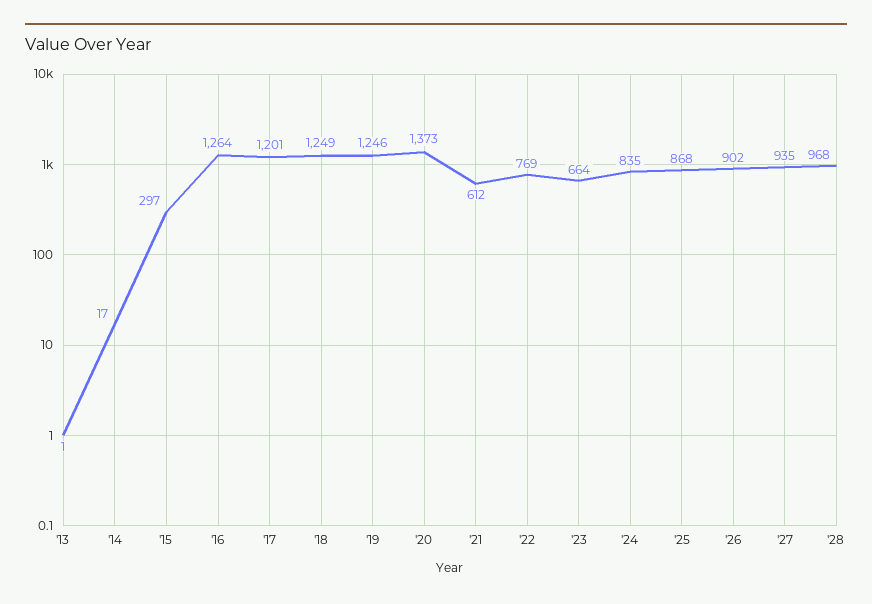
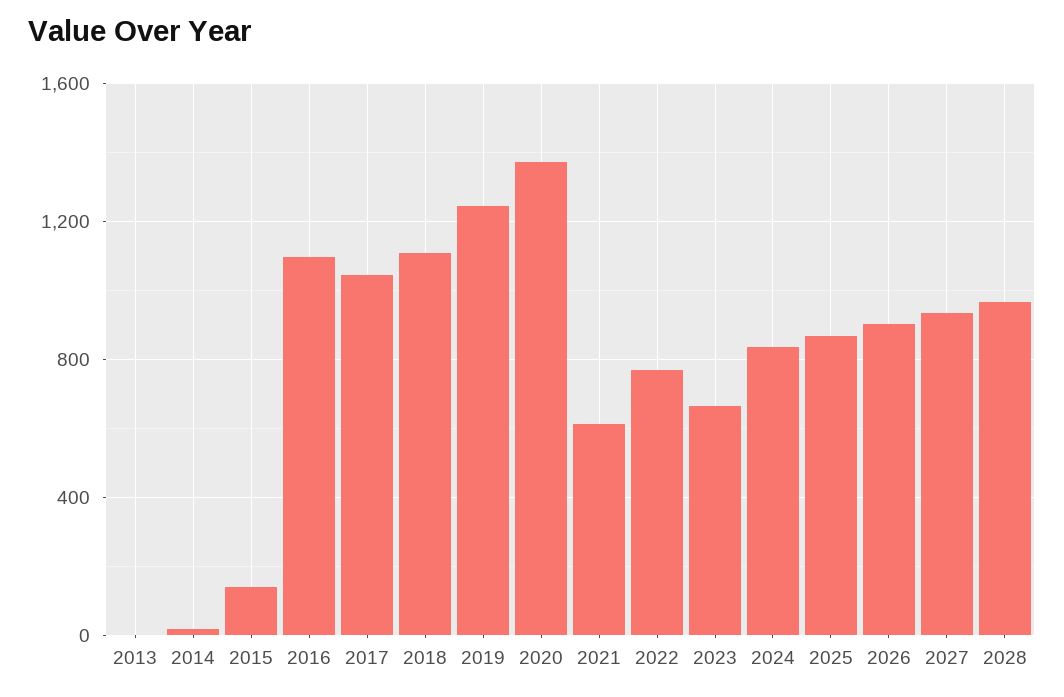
  {
    "'13": 1,
    "'14": 17,
-   "'15": 297,
+   "'15": 150,
-   "'16": 1264,
+   "'16": 1100,
-   "'17": 1201,
+   "'17": 1050,
-   "'18": 1249,
+   "'18": 1100,
    "'19": 1246,
    "'20": 1373,
    "'21": 612,
    "'22": 769,
    "'23": 664,
    "'24": 835,
    "'25": 868,
    "'26": 902,
    "'27": 935,
    "'28": 968
  }

